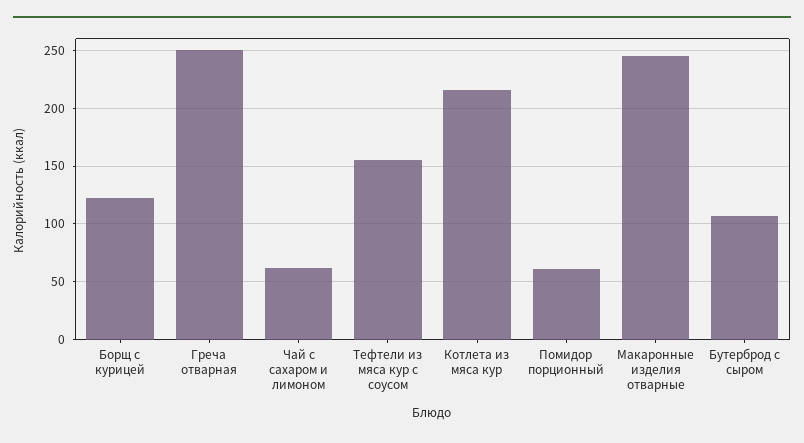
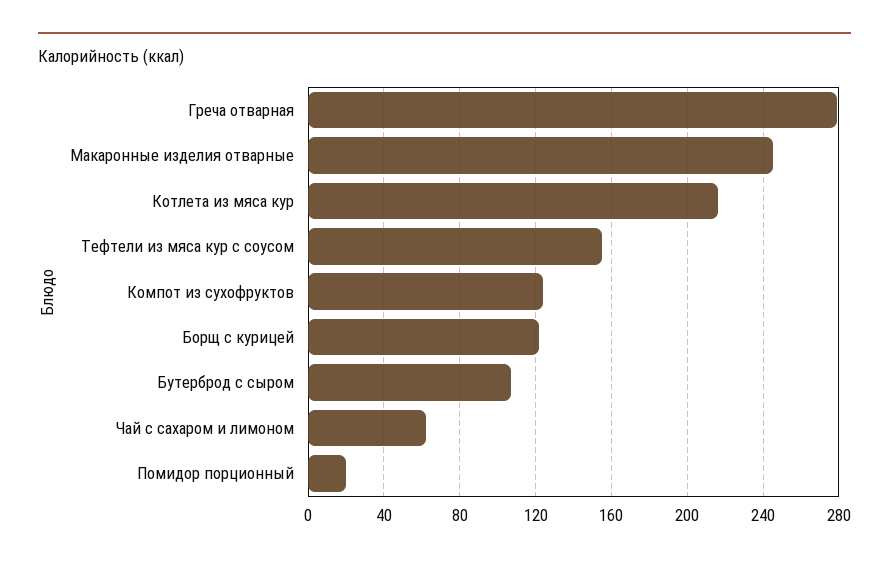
  {
    "Борщ с курицей": 120,
-   "Греча отварная": 250,
+   "Греча отварная": 280,
    "Чай с сахаром и лимоном": 60,
    "Тефтели из мяса кур с соусом": 155,
    "Котлета из мяса кур": 215,
-   "Помидор порционный": 60,
+   "Помидор порционный": 20,
    "Макаронные изделия отварные": 245,
-   "Бутерброд с сыром": 105
+   "Бутерброд с сыром": 105,
+   "Компот из сухофруктов": 125
  }

